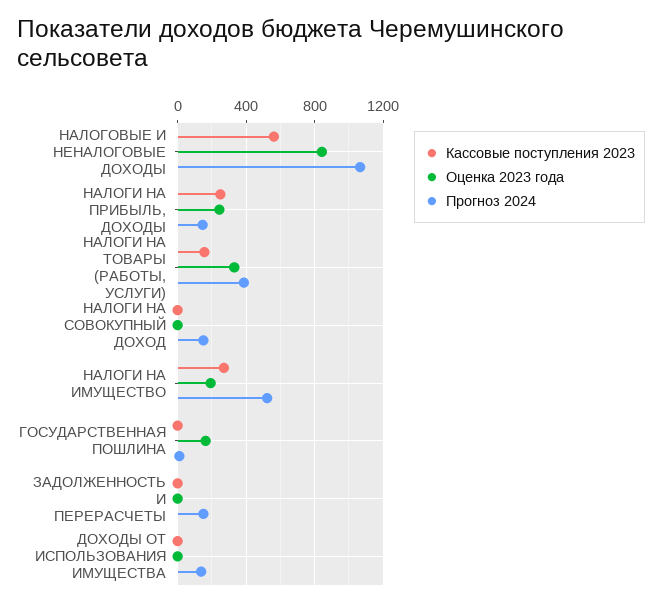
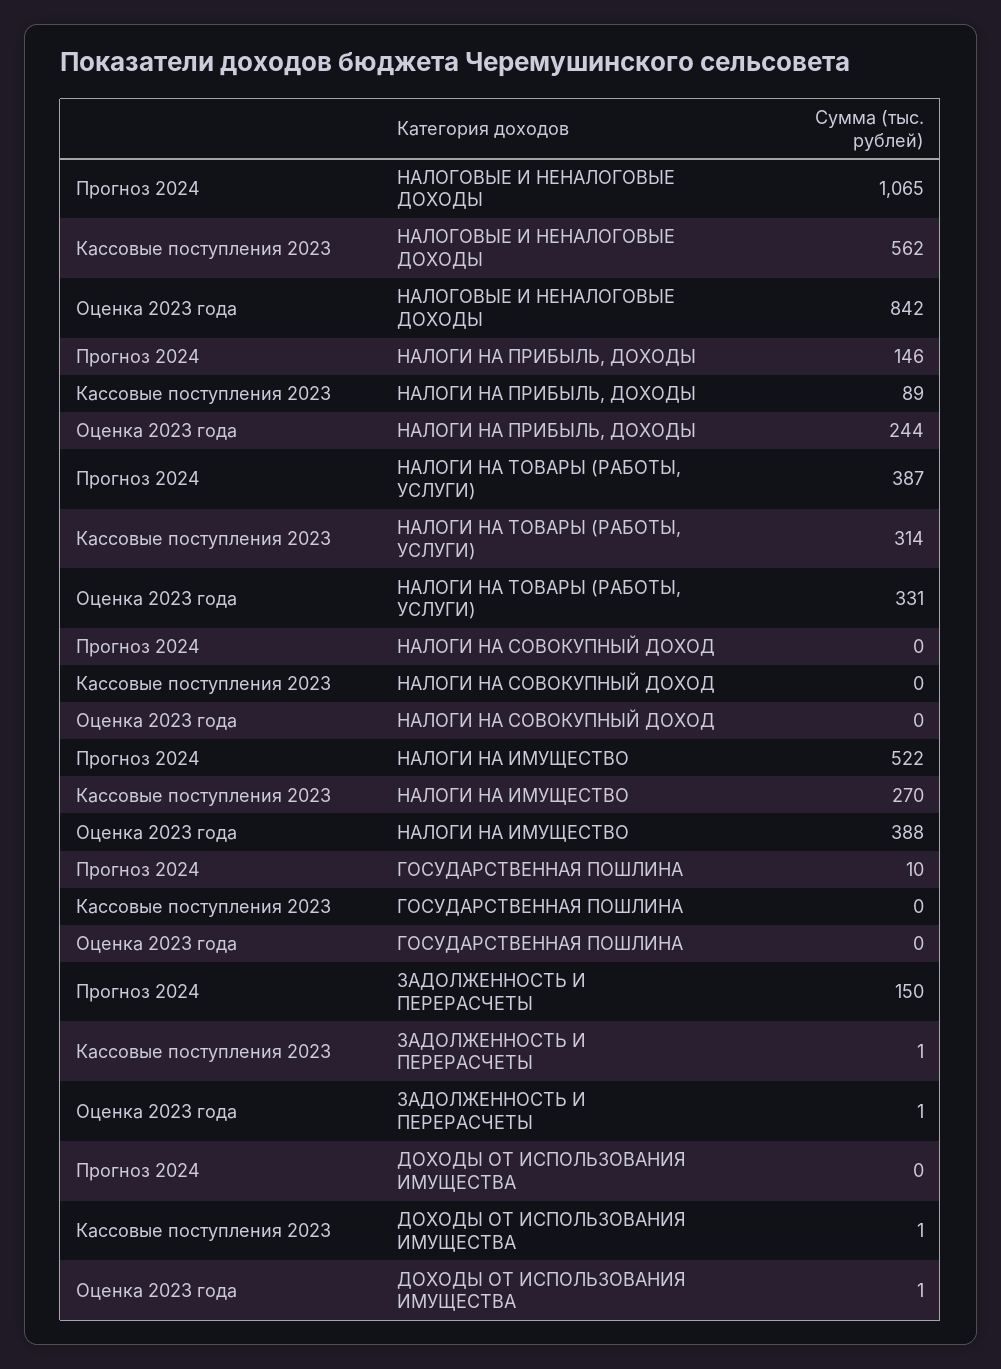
  {
    "Кассовые поступления 2023": {
      "НАЛОГОВЫЕ И НЕНАЛОГОВЫЕ ДОХОДЫ": 562,
-     "НАЛОГИ НА ПРИБЫЛЬ, ДОХОДЫ": 250,
+     "НАЛОГИ НА ПРИБЫЛЬ, ДОХОДЫ": 89,
-     "НАЛОГИ НА ТОВАРЫ (РАБОТЫ, УСЛУГИ)": 150,
+     "НАЛОГИ НА ТОВАРЫ (РАБОТЫ, УСЛУГИ)": 314,
      "НАЛОГИ НА СОВОКУПНЫЙ ДОХОД": 0,
      "НАЛОГИ НА ИМУЩЕСТВО": 270,
      "ГОСУДАРСТВЕННАЯ ПОШЛИНА": 0,
      "ЗАДОЛЖЕННОСТЬ И ПЕРЕРАСЧЕТЫ": 1,
      "ДОХОДЫ ОТ ИСПОЛЬЗОВАНИЯ ИМУЩЕСТВА": 1
    },
    "Оценка 2023 года": {
      "НАЛОГОВЫЕ И НЕНАЛОГОВЫЕ ДОХОДЫ": 842,
      "НАЛОГИ НА ПРИБЫЛЬ, ДОХОДЫ": 244,
      "НАЛОГИ НА ТОВАРЫ (РАБОТЫ, УСЛУГИ)": 331,
      "НАЛОГИ НА СОВОКУПНЫЙ ДОХОД": 0,
-     "НАЛОГИ НА ИМУЩЕСТВО": 200,
+     "НАЛОГИ НА ИМУЩЕСТВО": 388,
-     "ГОСУДАРСТВЕННАЯ ПОШЛИНА": 150,
+     "ГОСУДАРСТВЕННАЯ ПОШЛИНА": 0,
      "ЗАДОЛЖЕННОСТЬ И ПЕРЕРАСЧЕТЫ": 1,
      "ДОХОДЫ ОТ ИСПОЛЬЗОВАНИЯ ИМУЩЕСТВА": 1
    },
    "Прогноз 2024": {
      "НАЛОГОВЫЕ И НЕНАЛОГОВЫЕ ДОХОДЫ": 1065,
      "НАЛОГИ НА ПРИБЫЛЬ, ДОХОДЫ": 146,
      "НАЛОГИ НА ТОВАРЫ (РАБОТЫ, УСЛУГИ)": 387,
-     "НАЛОГИ НА СОВОКУПНЫЙ ДОХОД": 150,
+     "НАЛОГИ НА СОВОКУПНЫЙ ДОХОД": 0,
      "НАЛОГИ НА ИМУЩЕСТВО": 522,
      "ГОСУДАРСТВЕННАЯ ПОШЛИНА": 10,
      "ЗАДОЛЖЕННОСТЬ И ПЕРЕРАСЧЕТЫ": 150,
-     "ДОХОДЫ ОТ ИСПОЛЬЗОВАНИЯ ИМУЩЕСТВА": 150
+     "ДОХОДЫ ОТ ИСПОЛЬЗОВАНИЯ ИМУЩЕСТВА": 0
    }
  }

